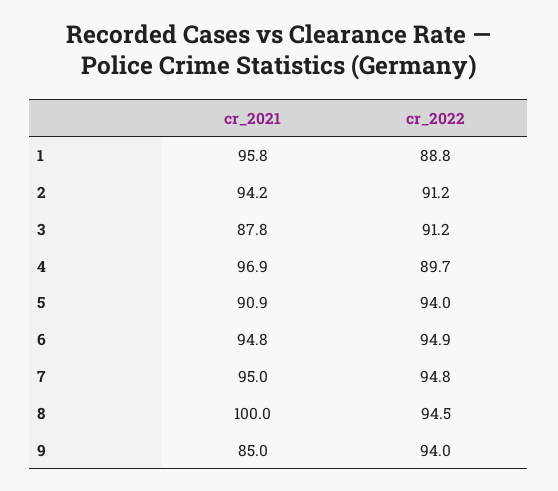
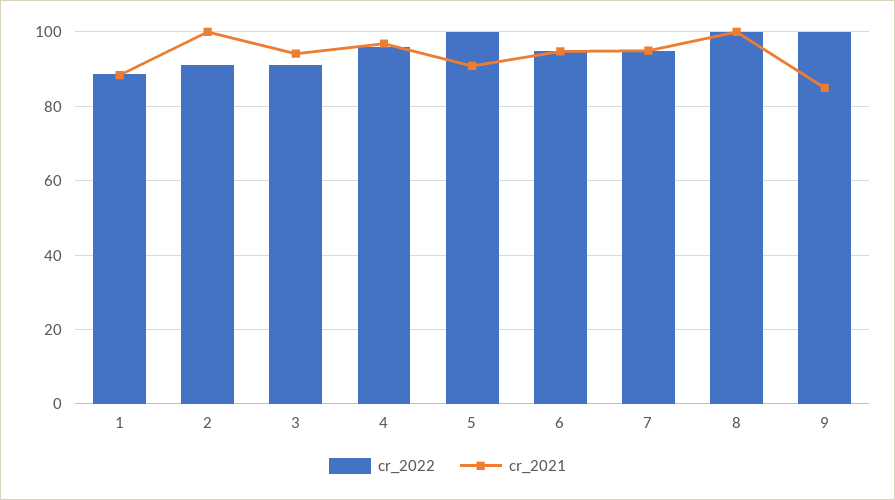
  {
    "cr_2021": {
-     "1": 95.8,
+     "1": 88,
-     "2": 94.2,
+     "2": 100,
-     "3": 87.8,
+     "3": 94,
      "4": 96.9,
      "5": 90.9,
      "6": 94.8,
      "7": 95,
      "8": 100,
      "9": 85
    },
    "cr_2022": {
      "1": 88.8,
      "2": 91.2,
      "3": 91.2,
-     "4": 89.7,
+     "4": 96,
-     "5": 94,
+     "5": 100,
      "6": 94.9,
      "7": 94.8,
-     "8": 94.5,
+     "8": 100,
-     "9": 94
+     "9": 100
    }
  }

